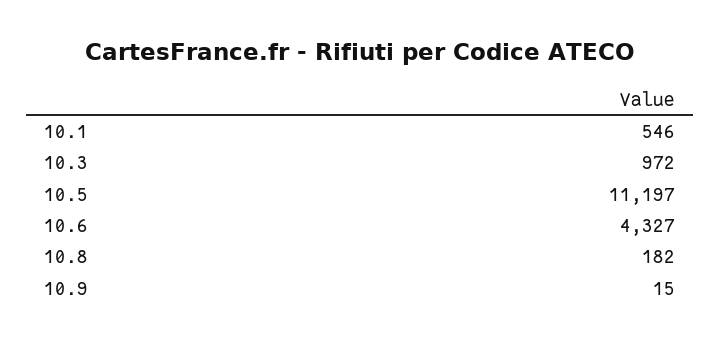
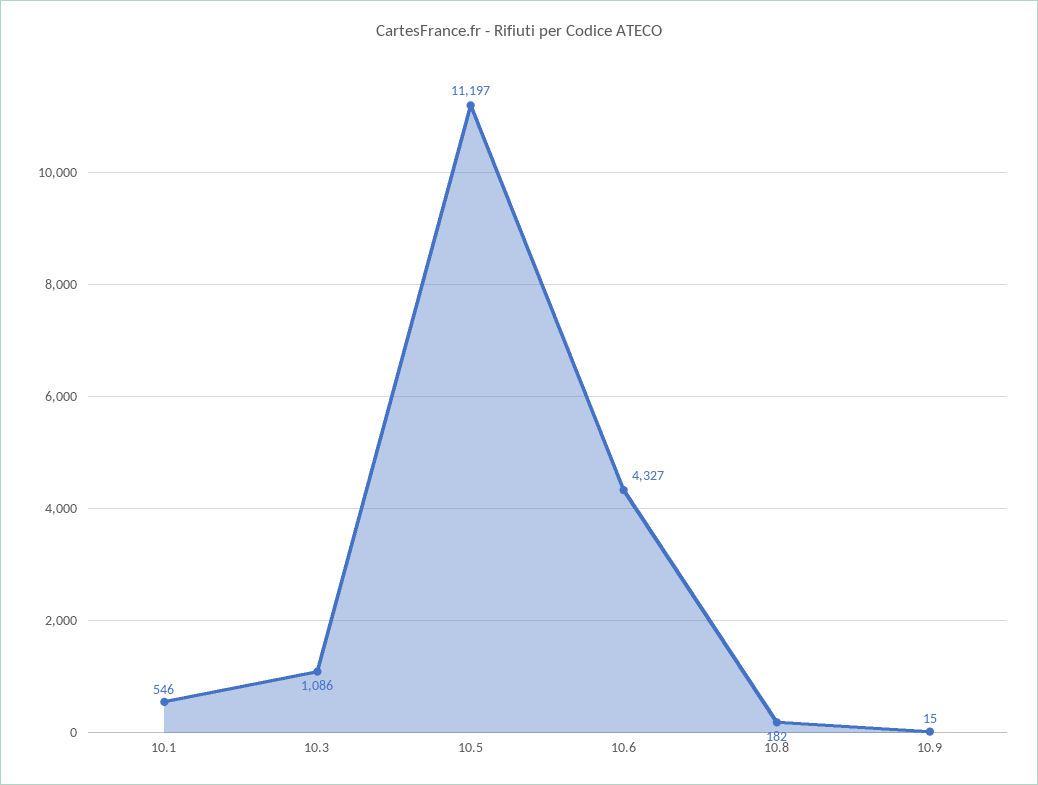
  {
    "10.1": 546,
-   "10.3": 972,
+   "10.3": 1086,
    "10.5": 11197,
    "10.6": 4327,
    "10.8": 182,
    "10.9": 15
  }

